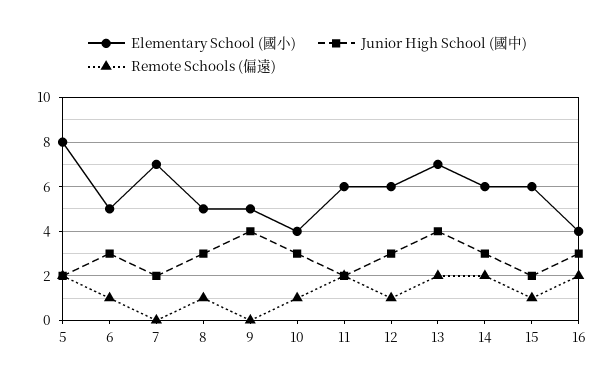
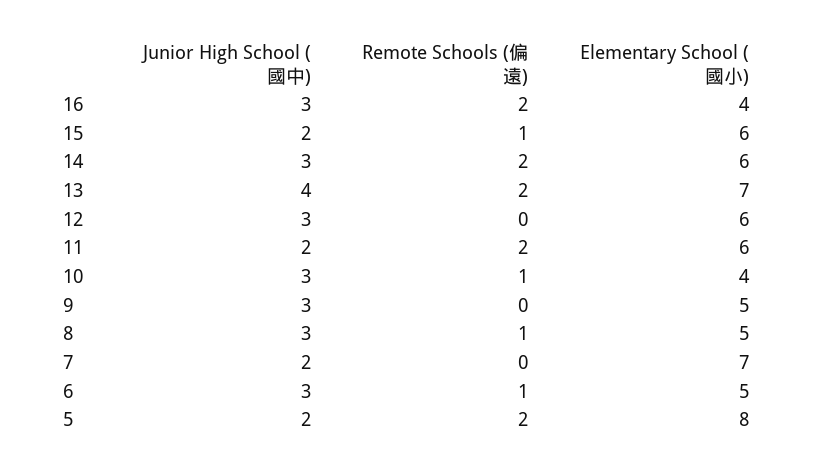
  {
    "Elementary School (國小)": {
      "5": 8,
      "6": 5,
      "7": 7,
      "8": 5,
      "9": 5,
      "10": 4,
      "11": 6,
      "12": 6,
      "13": 7,
      "14": 6,
      "15": 6,
      "16": 4
    },
    "Junior High School (國中)": {
      "5": 2,
      "6": 3,
      "7": 2,
      "8": 3,
-     "9": 4,
+     "9": 3,
      "10": 3,
      "11": 2,
      "12": 3,
      "13": 4,
      "14": 3,
      "15": 2,
      "16": 3
    },
    "Remote Schools (偏遠)": {
      "5": 2,
      "6": 1,
      "7": 0,
      "8": 1,
      "9": 0,
      "10": 1,
      "11": 2,
-     "12": 1,
+     "12": 0,
      "13": 2,
      "14": 2,
      "15": 1,
      "16": 2
    }
  }

